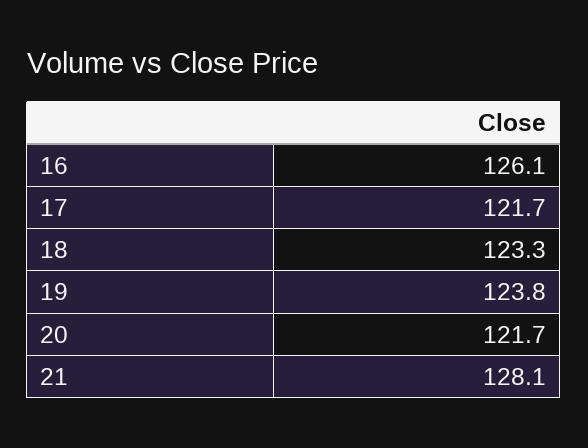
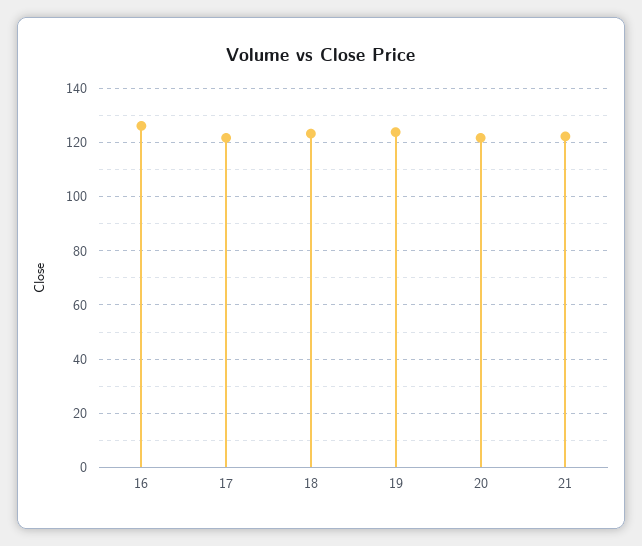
  {
    "16": 126.1,
    "17": 121.7,
    "18": 123.3,
    "19": 123.8,
    "20": 121.7,
-   "21": 128.1
+   "21": 122.5
  }

